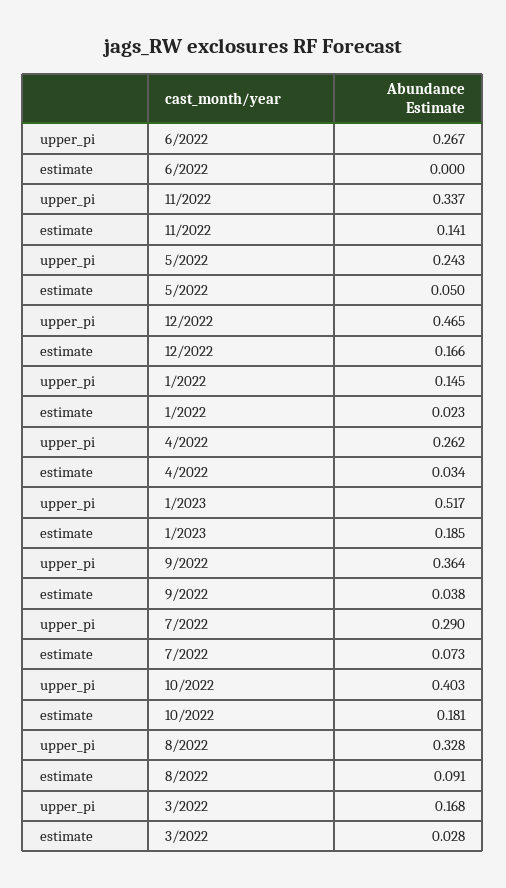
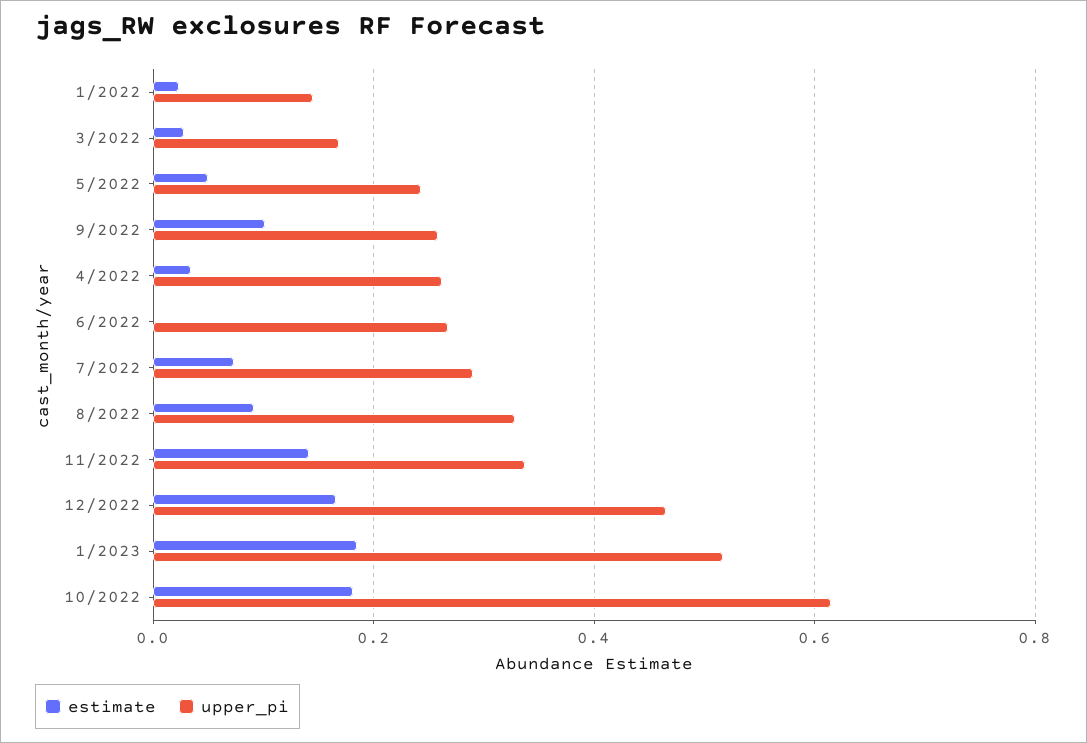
  {
    "upper_pi": {
      "6/2022": 0.267,
      "11/2022": 0.337,
      "5/2022": 0.243,
      "12/2022": 0.465,
      "1/2022": 0.145,
      "4/2022": 0.262,
      "1/2023": 0.517,
-     "9/2022": 0.364,
+     "9/2022": 0.26,
      "7/2022": 0.29,
-     "10/2022": 0.403,
+     "10/2022": 0.62,
      "8/2022": 0.328,
      "3/2022": 0.168
    },
    "estimate": {
      "6/2022": 0,
      "11/2022": 0.141,
      "5/2022": 0.05,
      "12/2022": 0.166,
      "1/2022": 0.023,
      "4/2022": 0.034,
      "1/2023": 0.185,
-     "9/2022": 0.038,
+     "9/2022": 0.1,
      "7/2022": 0.073,
      "10/2022": 0.181,
      "8/2022": 0.091,
      "3/2022": 0.028
    }
  }

